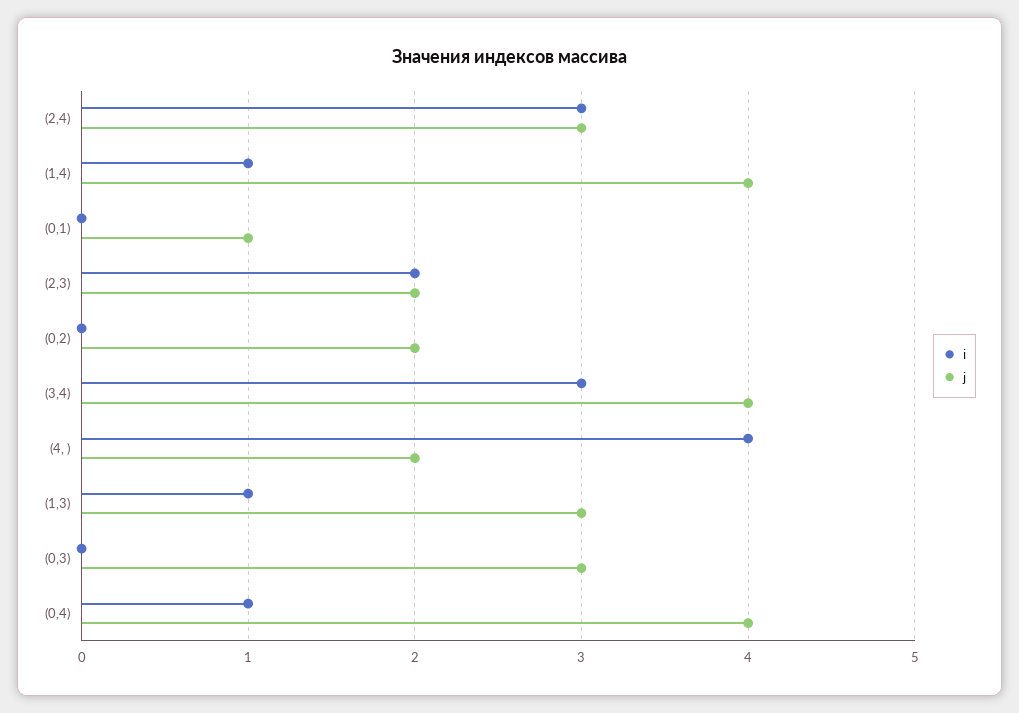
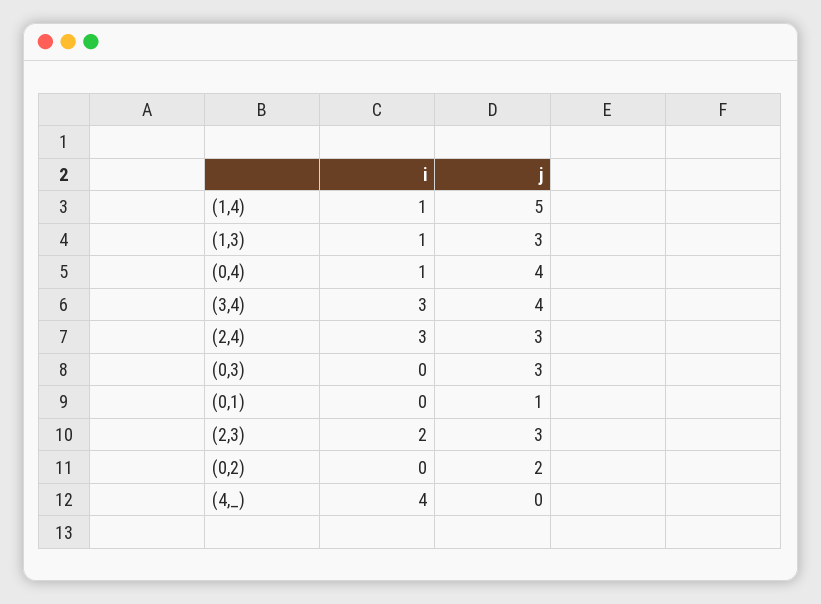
  {
    "i": {
      "(2,4)": 3,
      "(1,4)": 1,
      "(0,1)": 0,
      "(2,3)": 2,
      "(0,2)": 0,
      "(3,4)": 3,
      "(4, )": 4,
      "(1,3)": 1,
      "(0,3)": 0,
      "(0,4)": 1
    },
    "j": {
      "(2,4)": 3,
-     "(1,4)": 4,
+     "(1,4)": 5,
      "(0,1)": 1,
-     "(2,3)": 2,
+     "(2,3)": 3,
      "(0,2)": 2,
      "(3,4)": 4,
-     "(4, )": 2,
+     "(4, )": 0,
      "(1,3)": 3,
      "(0,3)": 3,
      "(0,4)": 4
    }
  }

